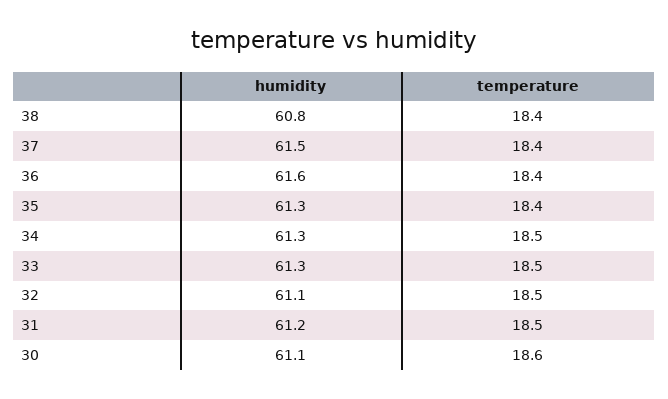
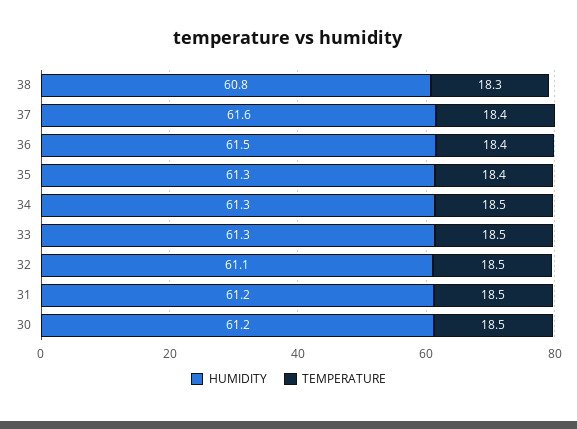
  {
    "humidity": {
      "38": 60.8,
-     "37": 61.5,
+     "37": 61.6,
-     "36": 61.6,
+     "36": 61.5,
      "35": 61.3,
      "34": 61.3,
      "33": 61.3,
      "32": 61.1,
      "31": 61.2,
-     "30": 61.1
+     "30": 61.2
    },
    "temperature": {
-     "38": 18.4,
+     "38": 18.3,
      "37": 18.4,
      "36": 18.4,
      "35": 18.4,
      "34": 18.5,
      "33": 18.5,
      "32": 18.5,
      "31": 18.5,
-     "30": 18.6
+     "30": 18.5
    }
  }

